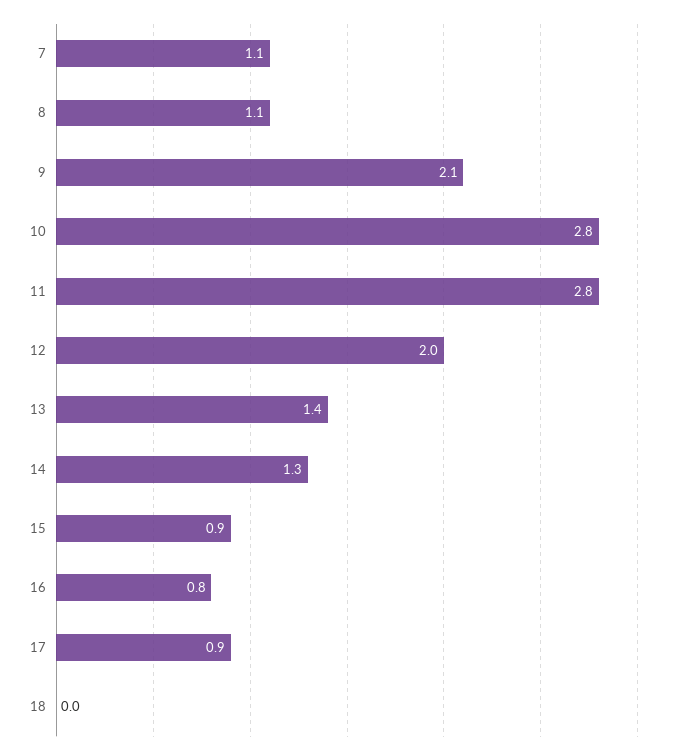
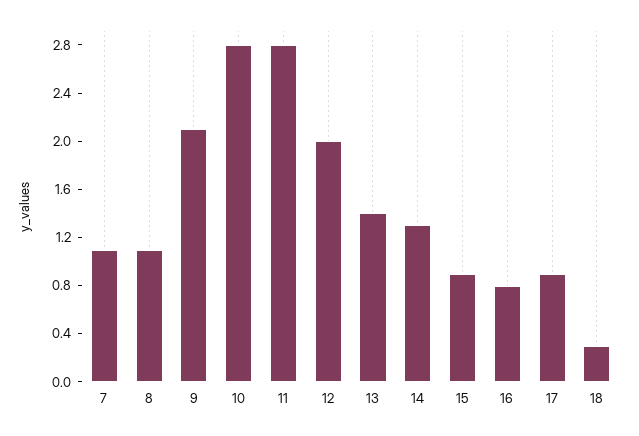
  {
    "7": 1.1,
    "8": 1.1,
    "9": 2.1,
    "10": 2.8,
    "11": 2.8,
    "12": 2,
    "13": 1.4,
    "14": 1.3,
    "15": 0.9,
    "16": 0.8,
    "17": 0.9,
-   "18": 0
+   "18": 0.3
  }

